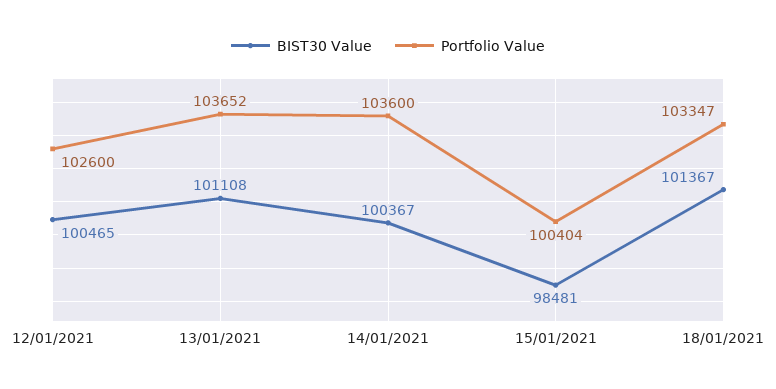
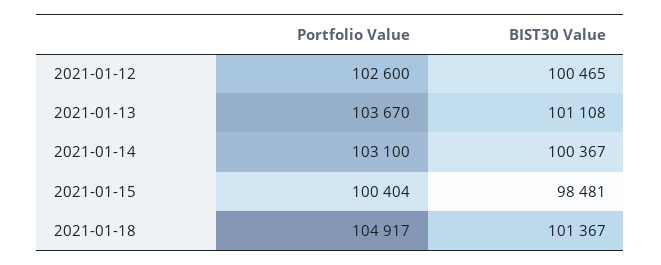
  {
    "BIST30 Value": {
      "12/01/2021": 100465,
      "13/01/2021": 101108,
      "14/01/2021": 100367,
      "15/01/2021": 98481,
      "18/01/2021": 101367
    },
    "Portfolio Value": {
      "12/01/2021": 102600,
-     "13/01/2021": 103652,
+     "13/01/2021": 103670,
-     "14/01/2021": 103600,
+     "14/01/2021": 103100,
      "15/01/2021": 100404,
-     "18/01/2021": 103347
+     "18/01/2021": 104917
    }
  }

